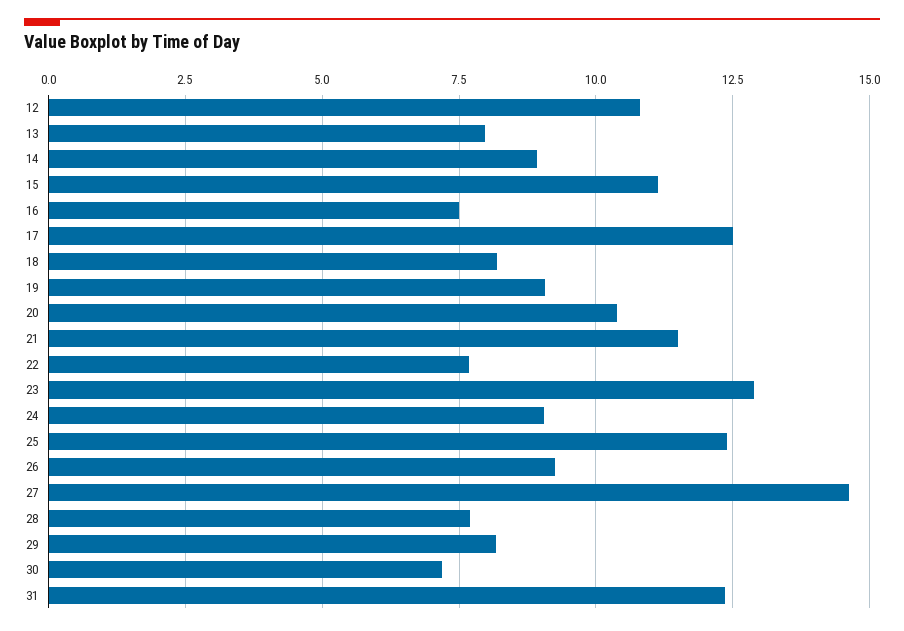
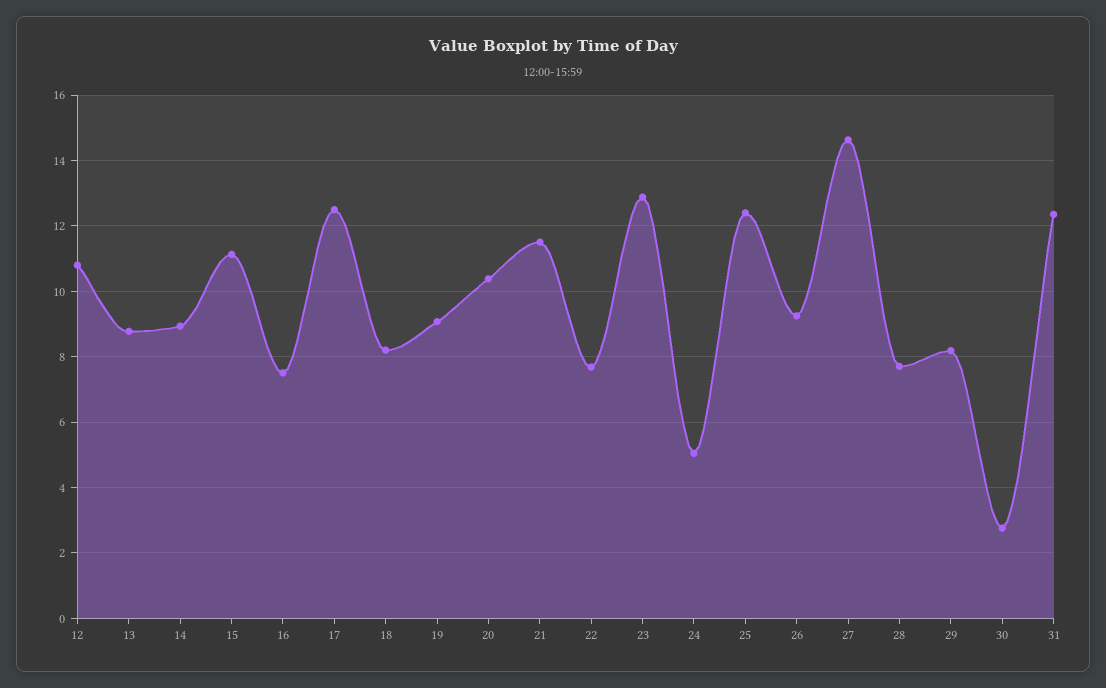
  {
    "12": 10.8,
-   "13": 8,
+   "13": 8.8,
    "14": 9,
    "15": 11.2,
    "16": 7.6,
    "17": 12.6,
    "18": 8.2,
    "19": 9,
    "20": 10.4,
    "21": 11.6,
    "22": 7.6,
    "23": 12.8,
-   "24": 9,
+   "24": 5,
    "25": 12.4,
    "26": 9.2,
    "27": 14.6,
    "28": 7.8,
    "29": 8.2,
-   "30": 7.25,
+   "30": 2.8,
    "31": 12.4
  }

